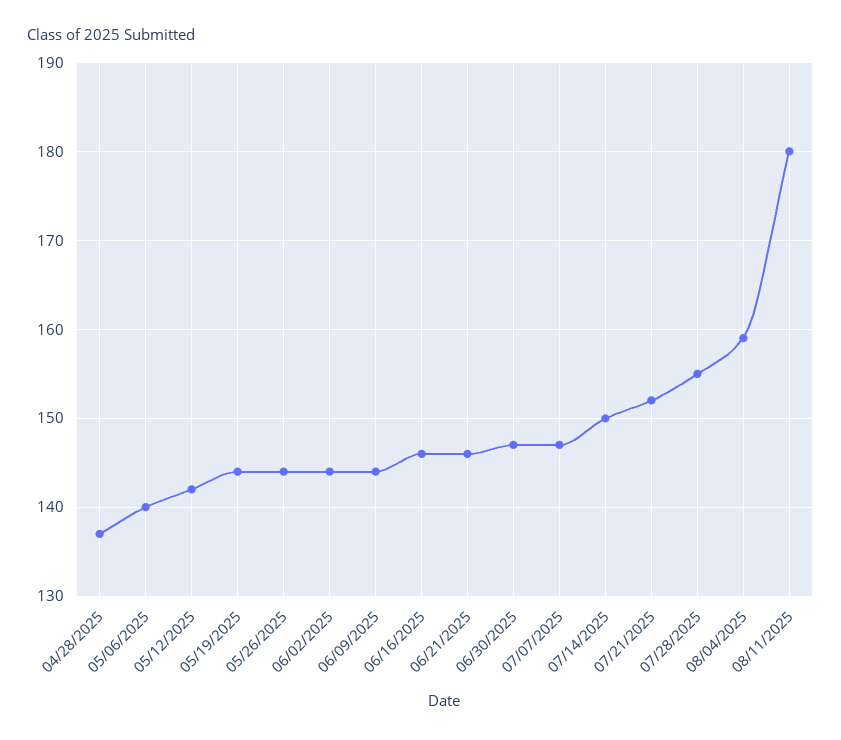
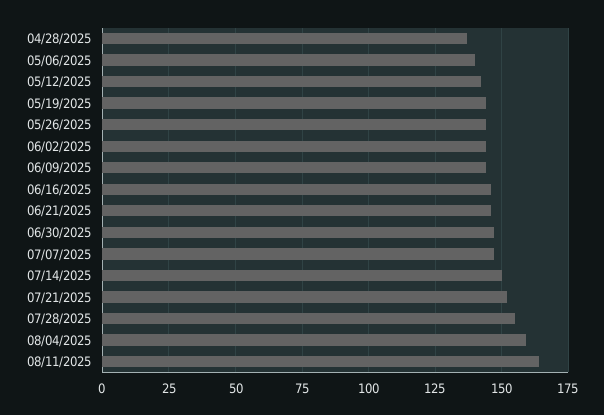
  {
    "04/28/2025": 137,
    "05/06/2025": 140,
    "05/12/2025": 142,
    "05/19/2025": 144,
    "05/26/2025": 144,
    "06/02/2025": 144,
    "06/09/2025": 144,
    "06/16/2025": 146,
    "06/21/2025": 146,
    "06/30/2025": 147,
    "07/07/2025": 147,
    "07/14/2025": 150,
    "07/21/2025": 152,
    "07/28/2025": 155,
    "08/04/2025": 159,
-   "08/11/2025": 180
+   "08/11/2025": 165
  }

